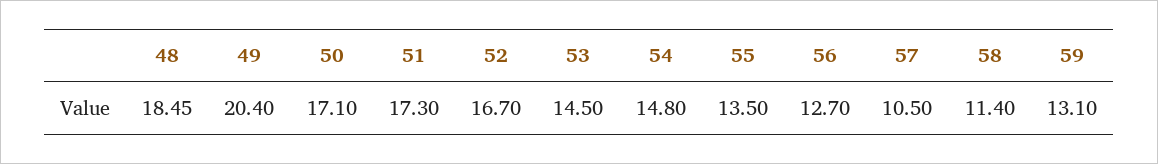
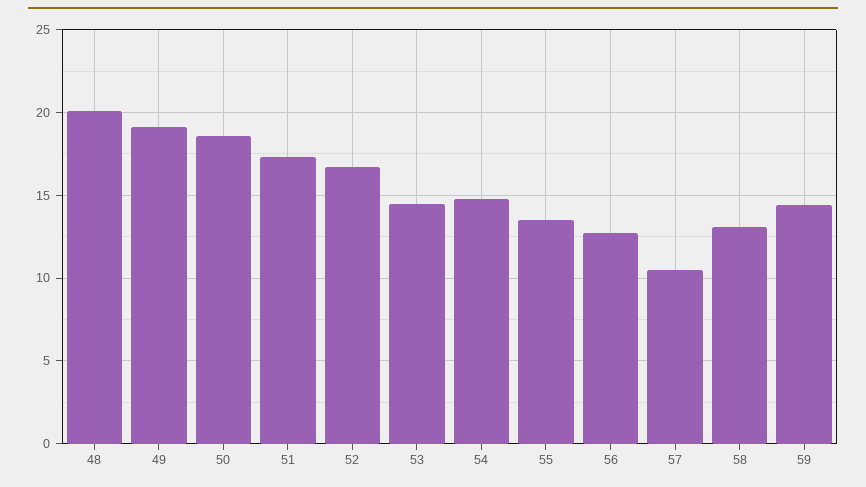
  {
-   "48": 18.45,
+   "48": 20,
-   "49": 20.4,
+   "49": 19,
-   "50": 17.1,
+   "50": 18.5,
    "51": 17.3,
    "52": 16.7,
    "53": 14.5,
    "54": 14.8,
    "55": 13.5,
    "56": 12.7,
    "57": 10.5,
-   "58": 11.4,
+   "58": 13,
-   "59": 13.1
+   "59": 14.5
  }

